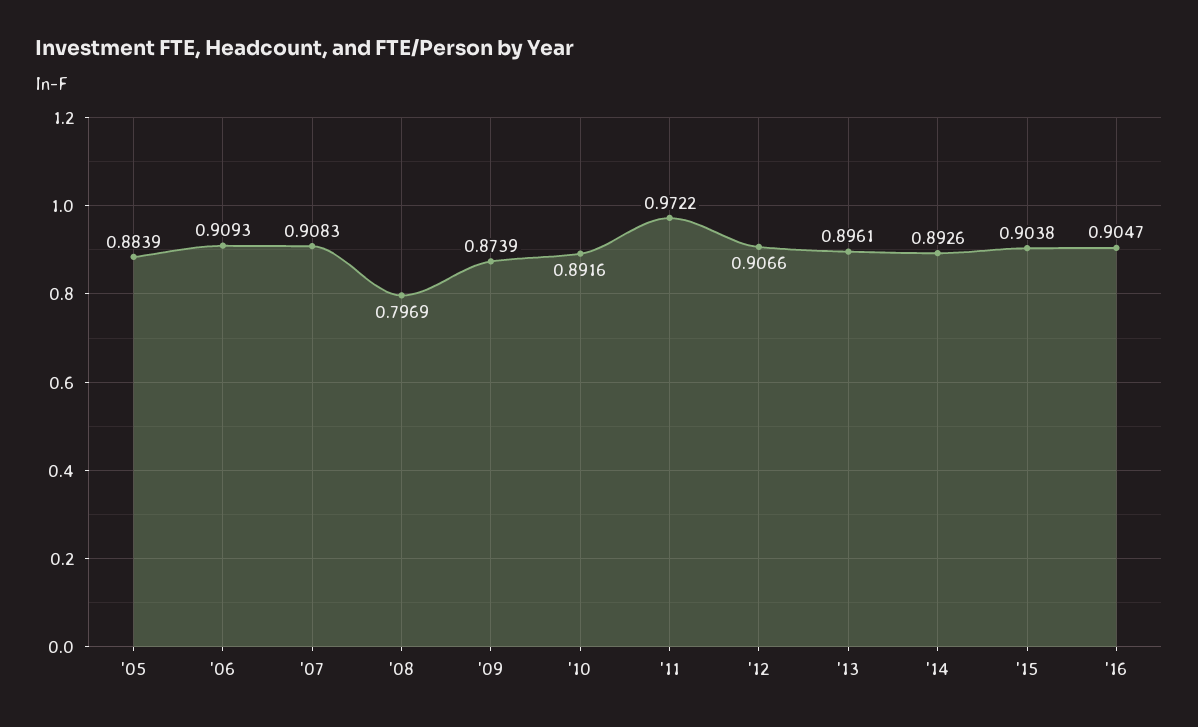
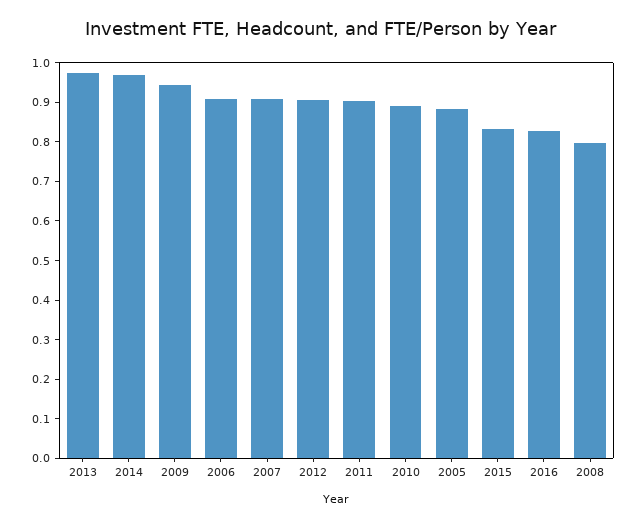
  {
    "'05": 0.8839,
    "'06": 0.9093,
    "'07": 0.9083,
    "'08": 0.7969,
-   "'09": 0.8739,
+   "'09": 0.95,
    "'10": 0.8916,
-   "'11": 0.9722,
+   "'11": 0.9,
    "'12": 0.9066,
-   "'13": 0.8961,
+   "'13": 0.975,
-   "'14": 0.8926,
+   "'14": 0.975,
-   "'15": 0.9038,
+   "'15": 0.825,
-   "'16": 0.9047
+   "'16": 0.825
  }

